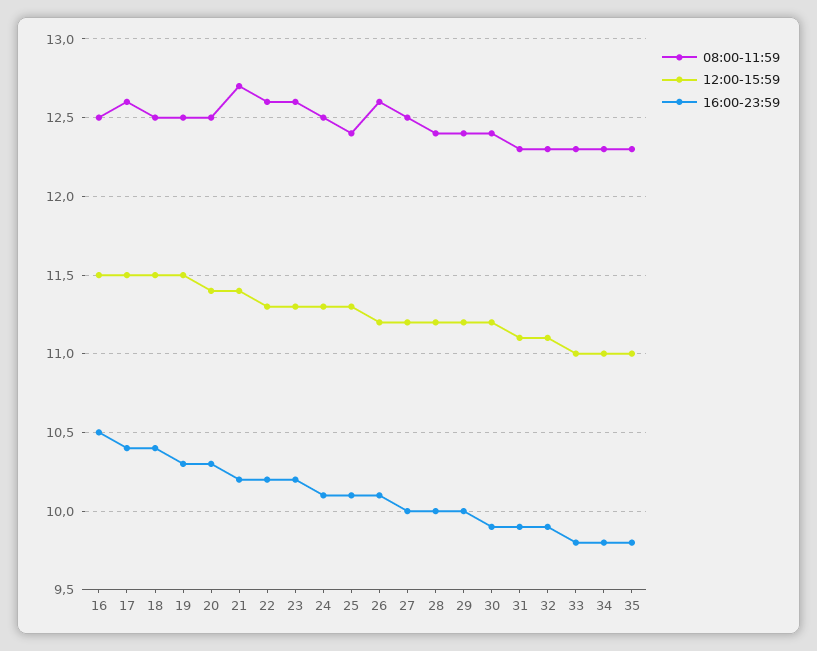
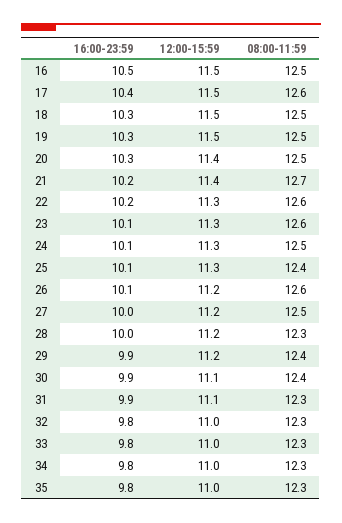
  {
    "08:00-11:59": {
      "16": 12.5,
      "17": 12.6,
      "18": 12.5,
      "19": 12.5,
      "20": 12.5,
      "21": 12.7,
      "22": 12.6,
      "23": 12.6,
      "24": 12.5,
      "25": 12.4,
      "26": 12.6,
      "27": 12.5,
-     "28": 12.4,
+     "28": 12.3,
      "29": 12.4,
      "30": 12.4,
      "31": 12.3,
      "32": 12.3,
      "33": 12.3,
      "34": 12.3,
      "35": 12.3
    },
    "12:00-15:59": {
      "16": 11.5,
      "17": 11.5,
      "18": 11.5,
      "19": 11.5,
      "20": 11.4,
      "21": 11.4,
      "22": 11.3,
      "23": 11.3,
      "24": 11.3,
      "25": 11.3,
      "26": 11.2,
      "27": 11.2,
      "28": 11.2,
      "29": 11.2,
-     "30": 11.2,
+     "30": 11.1,
      "31": 11.1,
-     "32": 11.1,
+     "32": 11,
      "33": 11,
      "34": 11,
      "35": 11
    },
    "16:00-23:59": {
      "16": 10.5,
      "17": 10.4,
-     "18": 10.4,
+     "18": 10.3,
      "19": 10.3,
      "20": 10.3,
      "21": 10.2,
      "22": 10.2,
-     "23": 10.2,
+     "23": 10.1,
      "24": 10.1,
      "25": 10.1,
      "26": 10.1,
      "27": 10,
      "28": 10,
-     "29": 10,
+     "29": 9.9,
      "30": 9.9,
      "31": 9.9,
-     "32": 9.9,
+     "32": 9.8,
      "33": 9.8,
      "34": 9.8,
      "35": 9.8
    }
  }

